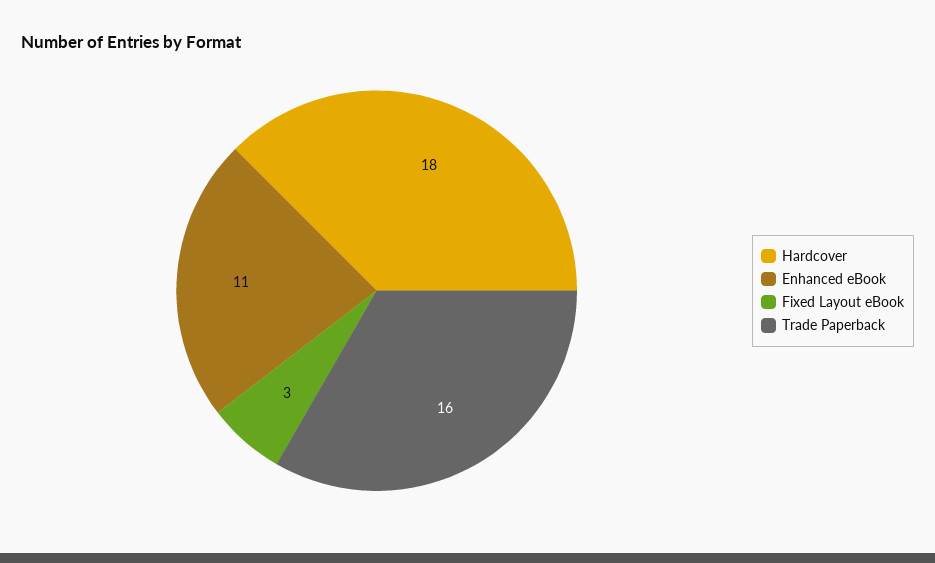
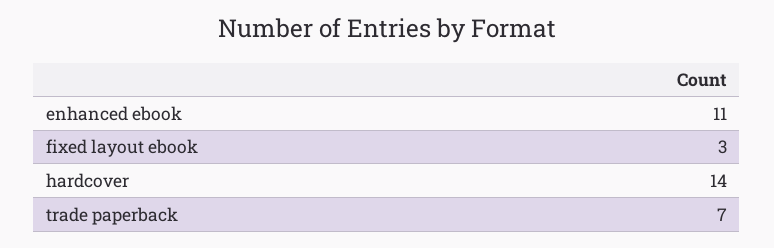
  {
-   "Hardcover": 18,
+   "Hardcover": 14,
    "Enhanced eBook": 11,
    "Fixed Layout eBook": 3,
-   "Trade Paperback": 16
+   "Trade Paperback": 7
  }

